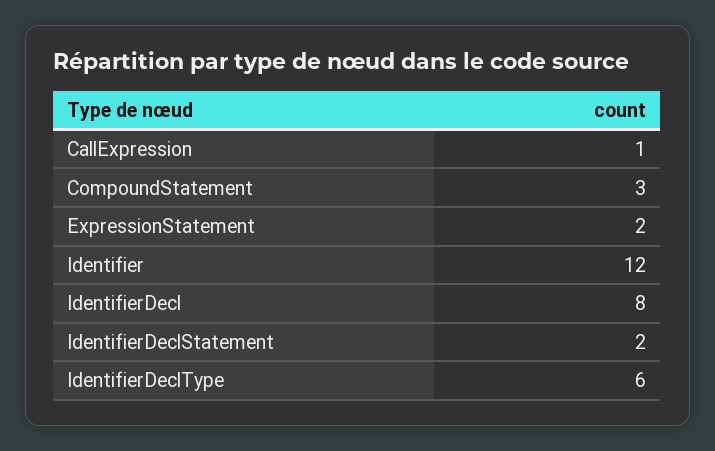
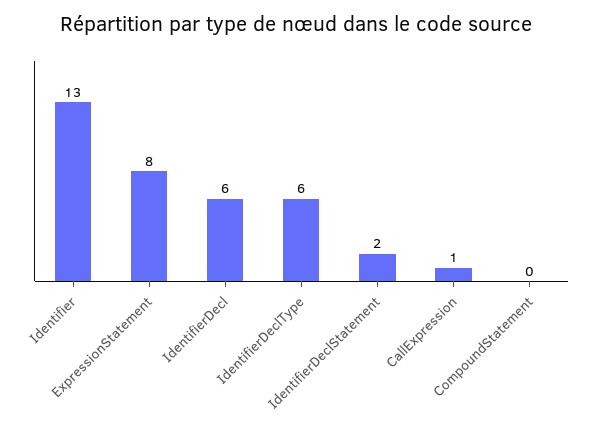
  {
    "CallExpression": 1,
-   "CompoundStatement": 3,
+   "CompoundStatement": 0,
-   "ExpressionStatement": 2,
+   "ExpressionStatement": 8,
-   "Identifier": 12,
+   "Identifier": 13,
-   "IdentifierDecl": 8,
+   "IdentifierDecl": 6,
    "IdentifierDeclStatement": 2,
    "IdentifierDeclType": 6
  }

